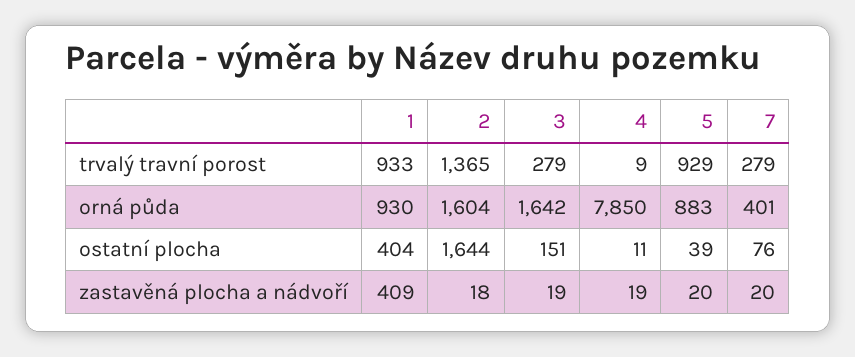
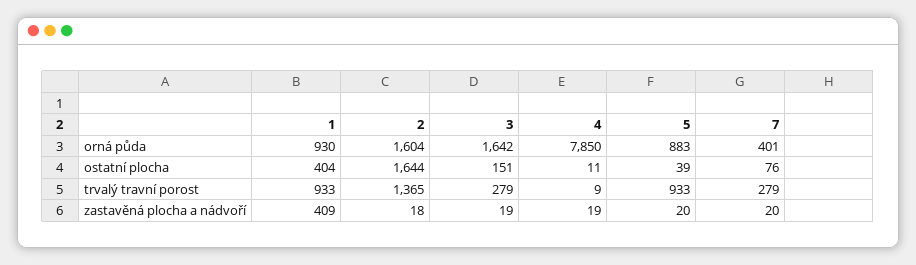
  {
    "1": {
      "trvalý travní porost": 933,
      "orná půda": 930,
      "ostatní plocha": 404,
      "zastavěná plocha a nádvoří": 409
    },
    "2": {
      "trvalý travní porost": 1365,
      "orná půda": 1604,
      "ostatní plocha": 1644,
      "zastavěná plocha a nádvoří": 18
    },
    "3": {
      "trvalý travní porost": 279,
      "orná půda": 1642,
      "ostatní plocha": 151,
      "zastavěná plocha a nádvoří": 19
    },
    "4": {
      "trvalý travní porost": 9,
      "orná půda": 7850,
      "ostatní plocha": 11,
      "zastavěná plocha a nádvoří": 19
    },
    "5": {
-     "trvalý travní porost": 929,
+     "trvalý travní porost": 933,
      "orná půda": 883,
      "ostatní plocha": 39,
      "zastavěná plocha a nádvoří": 20
    },
    "7": {
      "trvalý travní porost": 279,
      "orná půda": 401,
      "ostatní plocha": 76,
      "zastavěná plocha a nádvoří": 20
    }
  }

